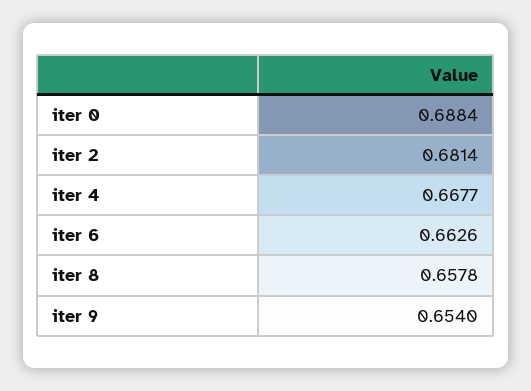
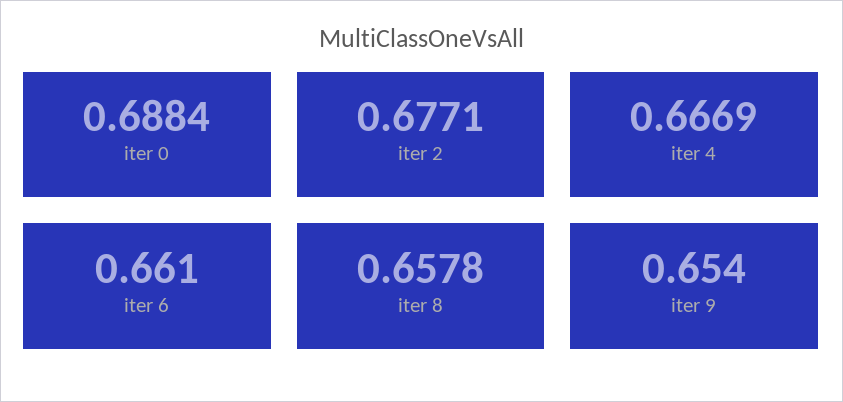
  {
    "iter 0": 0.6884,
-   "iter 2": 0.6814,
+   "iter 2": 0.6771,
-   "iter 4": 0.6677,
+   "iter 4": 0.6669,
-   "iter 6": 0.6626,
+   "iter 6": 0.661,
    "iter 8": 0.6578,
    "iter 9": 0.654
  }

